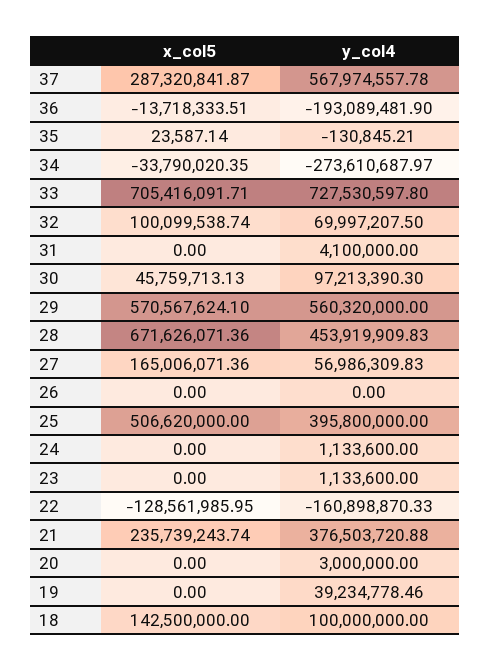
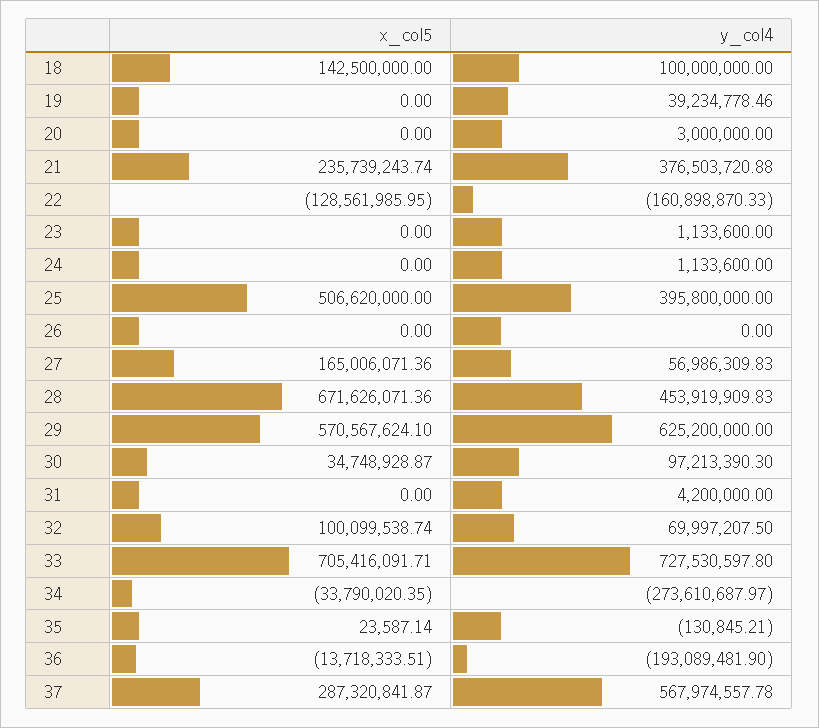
  {
    "x_col5": {
      "37": 287320841.87,
      "36": -13718333.51,
      "35": 23587.14,
      "34": -33790020.35,
      "33": 705416091.71,
      "32": 100099538.74,
      "31": 0,
-     "30": 45759713.13,
+     "30": 34748928.87,
      "29": 570567624.1,
      "28": 671626071.36,
      "27": 165006071.36,
      "26": 0,
      "25": 506620000,
      "24": 0,
      "23": 0,
      "22": -128561985.95,
      "21": 235739243.74,
      "20": 0,
      "19": 0,
      "18": 142500000
    },
    "y_col4": {
      "37": 567974557.78,
      "36": -193089481.9,
      "35": -130845.21,
      "34": -273610687.97,
      "33": 727530597.8,
      "32": 69997207.5,
-     "31": 4100000,
+     "31": 4200000,
      "30": 97213390.3,
-     "29": 560320000,
+     "29": 625200000,
      "28": 453919909.83,
      "27": 56986309.83,
      "26": 0,
      "25": 395800000,
      "24": 1133600,
      "23": 1133600,
      "22": -160898870.33,
      "21": 376503720.88,
      "20": 3000000,
      "19": 39234778.46,
      "18": 100000000
    }
  }

